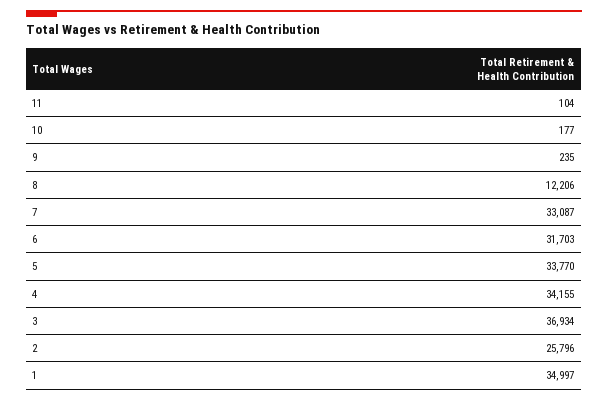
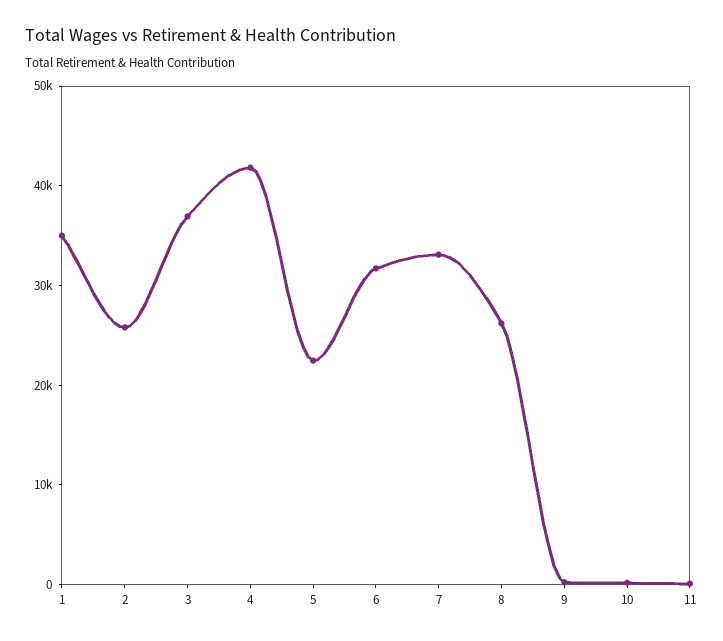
  {
    "11": 104,
    "10": 177,
    "9": 235,
-   "8": 12206,
+   "8": 26000,
    "7": 33087,
    "6": 31703,
-   "5": 33770,
+   "5": 22000,
-   "4": 34155,
+   "4": 42000,
    "3": 36934,
    "2": 25796,
    "1": 34997
  }

